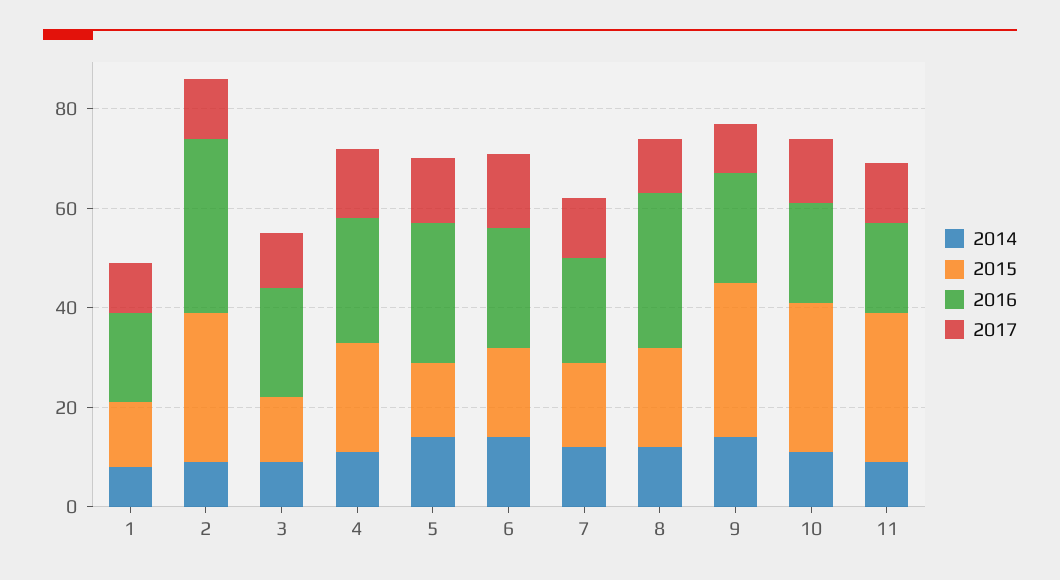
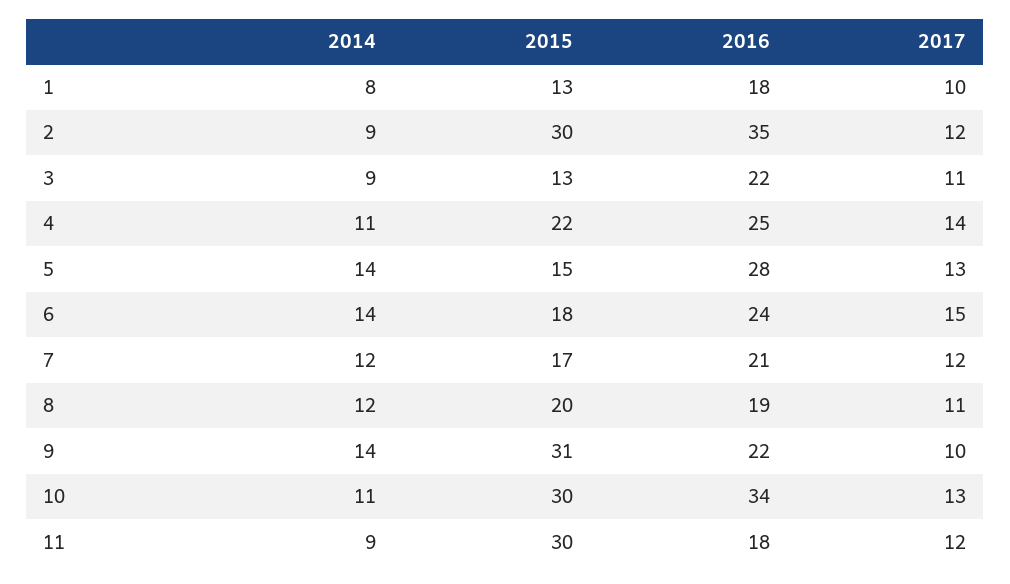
  {
    "2014": {
      "1": 8,
      "2": 9,
      "3": 9,
      "4": 11,
      "5": 14,
      "6": 14,
      "7": 12,
      "8": 12,
      "9": 14,
      "10": 11,
      "11": 9
    },
    "2015": {
      "1": 13,
      "2": 30,
      "3": 13,
      "4": 22,
      "5": 15,
      "6": 18,
      "7": 17,
      "8": 20,
      "9": 31,
      "10": 30,
      "11": 30
    },
    "2016": {
      "1": 18,
      "2": 35,
      "3": 22,
      "4": 25,
      "5": 28,
      "6": 24,
      "7": 21,
-     "8": 30,
+     "8": 19,
      "9": 22,
-     "10": 20,
+     "10": 34,
      "11": 18
    },
    "2017": {
      "1": 10,
      "2": 12,
      "3": 11,
      "4": 14,
      "5": 13,
      "6": 15,
      "7": 12,
      "8": 11,
      "9": 10,
      "10": 13,
      "11": 12
    }
  }

